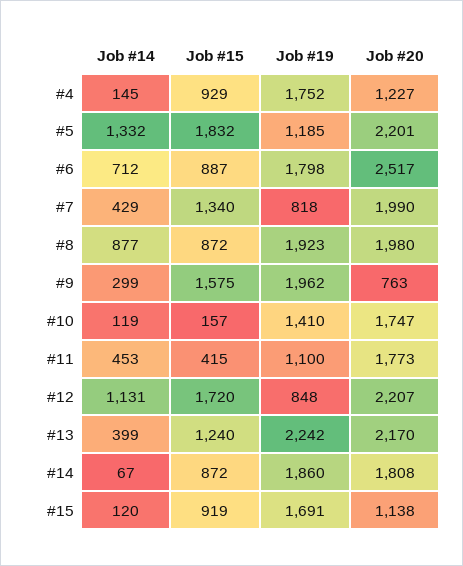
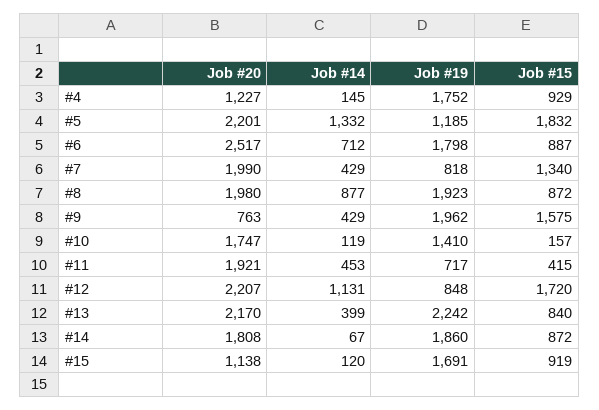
  {
    "Job #14": {
      "#4": 145,
      "#5": 1332,
      "#6": 712,
      "#7": 429,
      "#8": 877,
-     "#9": 299,
+     "#9": 429,
      "#10": 119,
      "#11": 453,
      "#12": 1131,
      "#13": 399,
      "#14": 67,
      "#15": 120
    },
    "Job #15": {
      "#4": 929,
      "#5": 1832,
      "#6": 887,
      "#7": 1340,
      "#8": 872,
      "#9": 1575,
      "#10": 157,
      "#11": 415,
      "#12": 1720,
-     "#13": 1240,
+     "#13": 840,
      "#14": 872,
      "#15": 919
    },
    "Job #19": {
      "#4": 1752,
      "#5": 1185,
      "#6": 1798,
      "#7": 818,
      "#8": 1923,
      "#9": 1962,
      "#10": 1410,
-     "#11": 1100,
+     "#11": 717,
      "#12": 848,
      "#13": 2242,
      "#14": 1860,
      "#15": 1691
    },
    "Job #20": {
      "#4": 1227,
      "#5": 2201,
      "#6": 2517,
      "#7": 1990,
      "#8": 1980,
      "#9": 763,
      "#10": 1747,
-     "#11": 1773,
+     "#11": 1921,
      "#12": 2207,
      "#13": 2170,
      "#14": 1808,
      "#15": 1138
    }
  }

